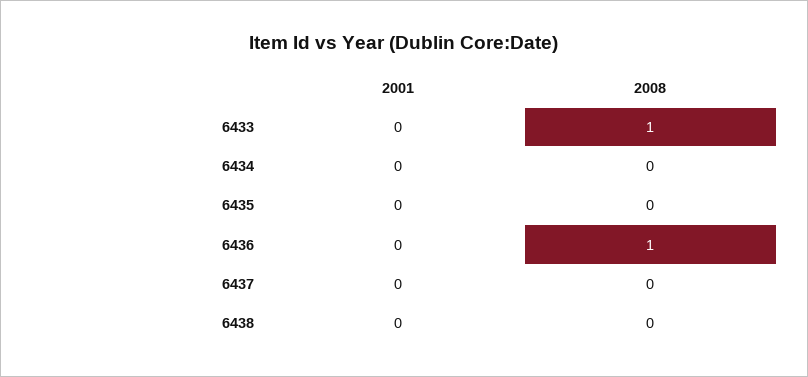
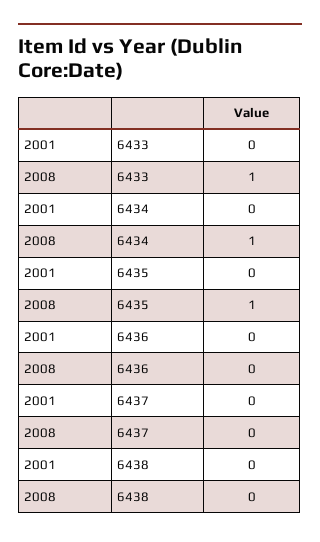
  {
    "2001": {
      "6433": 0,
      "6434": 0,
      "6435": 0,
      "6436": 0,
      "6437": 0,
      "6438": 0
    },
    "2008": {
      "6433": 1,
-     "6434": 0,
+     "6434": 1,
-     "6435": 0,
+     "6435": 1,
-     "6436": 1,
+     "6436": 0,
      "6437": 0,
      "6438": 0
    }
  }

